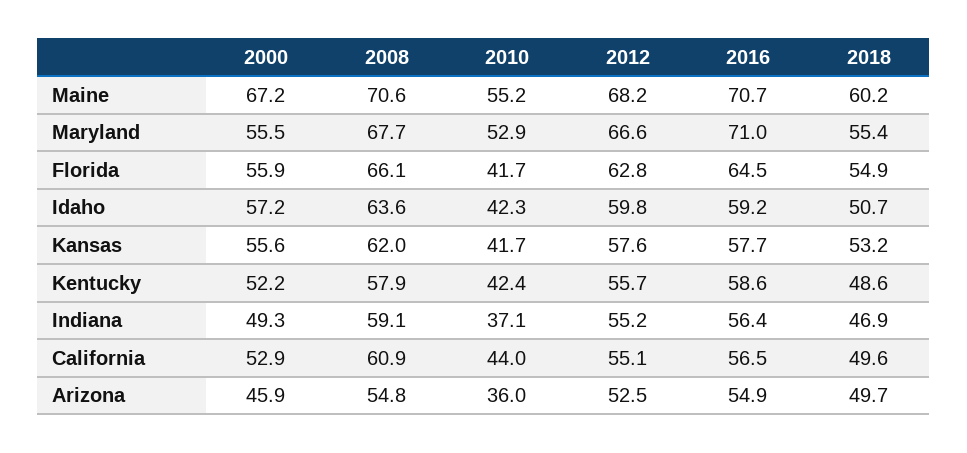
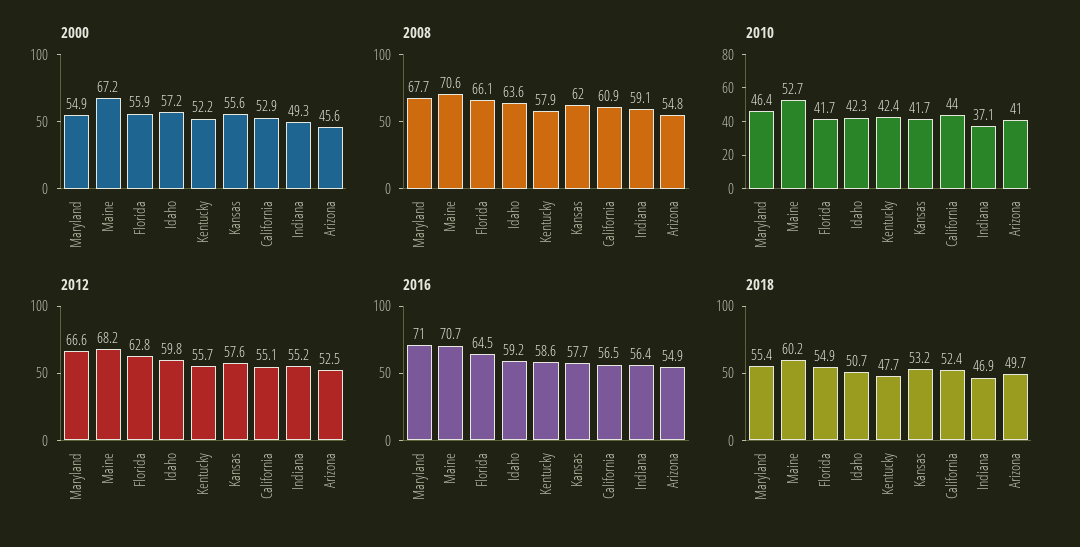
  {
    "2000": {
      "Maine": 67.2,
-     "Maryland": 55.5,
+     "Maryland": 54.9,
      "Florida": 55.9,
      "Idaho": 57.2,
      "Kansas": 55.6,
      "Kentucky": 52.2,
      "Indiana": 49.3,
      "California": 52.9,
-     "Arizona": 45.9
+     "Arizona": 45.6
    },
    "2008": {
      "Maine": 70.6,
      "Maryland": 67.7,
      "Florida": 66.1,
      "Idaho": 63.6,
      "Kansas": 62,
      "Kentucky": 57.9,
      "Indiana": 59.1,
      "California": 60.9,
      "Arizona": 54.8
    },
    "2010": {
-     "Maine": 55.2,
+     "Maine": 52.7,
-     "Maryland": 52.9,
+     "Maryland": 46.4,
      "Florida": 41.7,
      "Idaho": 42.3,
      "Kansas": 41.7,
      "Kentucky": 42.4,
      "Indiana": 37.1,
      "California": 44,
-     "Arizona": 36
+     "Arizona": 41
    },
    "2012": {
      "Maine": 68.2,
      "Maryland": 66.6,
      "Florida": 62.8,
      "Idaho": 59.8,
      "Kansas": 57.6,
      "Kentucky": 55.7,
      "Indiana": 55.2,
      "California": 55.1,
      "Arizona": 52.5
    },
    "2016": {
      "Maine": 70.7,
      "Maryland": 71,
      "Florida": 64.5,
      "Idaho": 59.2,
      "Kansas": 57.7,
      "Kentucky": 58.6,
      "Indiana": 56.4,
      "California": 56.5,
      "Arizona": 54.9
    },
    "2018": {
      "Maine": 60.2,
      "Maryland": 55.4,
      "Florida": 54.9,
      "Idaho": 50.7,
      "Kansas": 53.2,
-     "Kentucky": 48.6,
+     "Kentucky": 47.7,
      "Indiana": 46.9,
-     "California": 49.6,
+     "California": 52.4,
      "Arizona": 49.7
    }
  }

